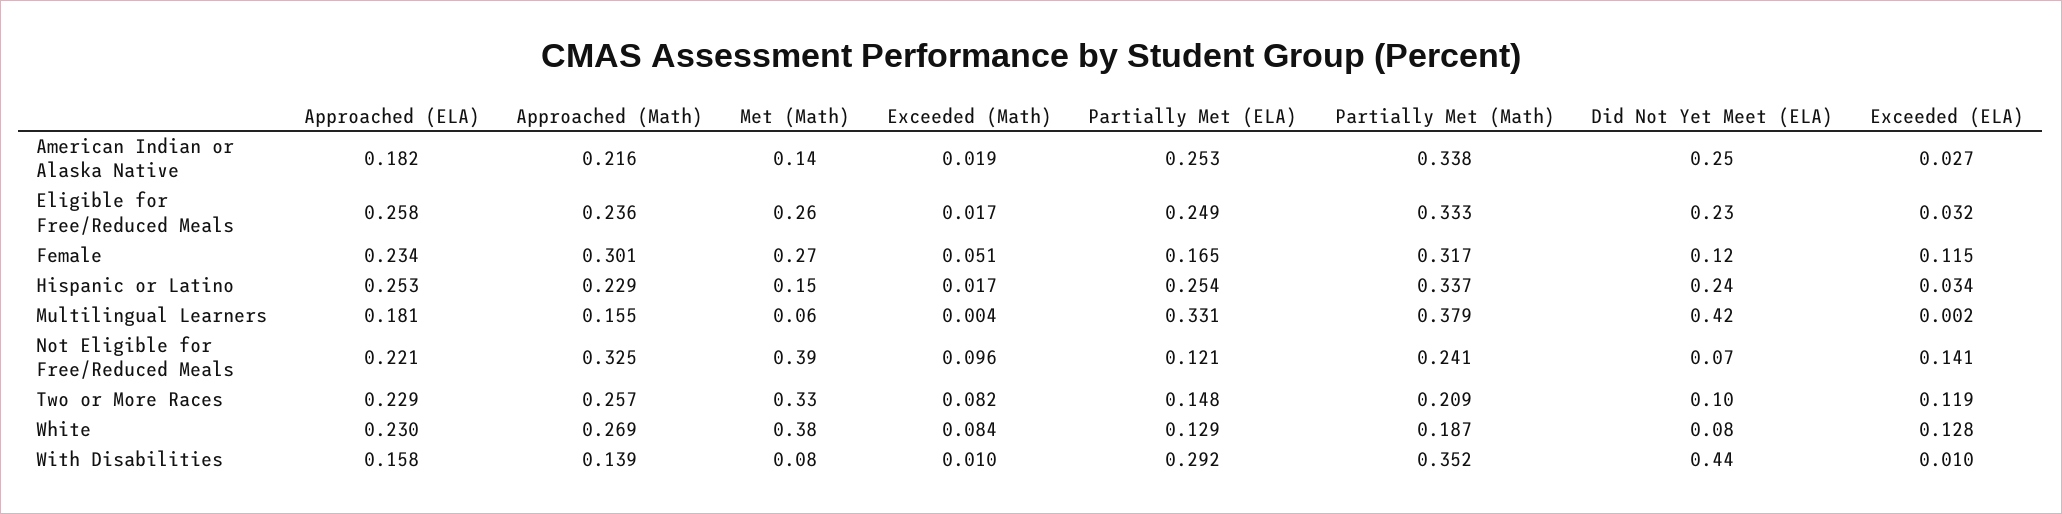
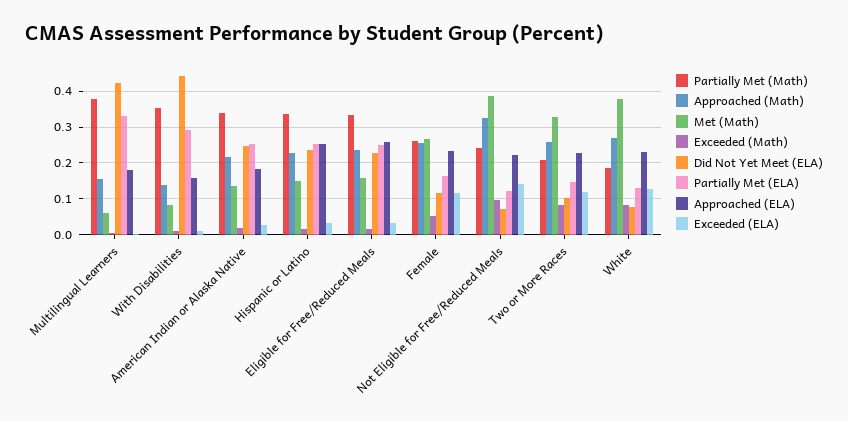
  {
    "Approached (ELA)": {
      "American Indian or Alaska Native": 0.182,
      "Eligible for Free/Reduced Meals": 0.258,
      "Female": 0.234,
      "Hispanic or Latino": 0.253,
      "Multilingual Learners": 0.181,
      "Not Eligible for Free/Reduced Meals": 0.221,
      "Two or More Races": 0.229,
      "White": 0.23,
      "With Disabilities": 0.158
    },
    "Approached (Math)": {
      "American Indian or Alaska Native": 0.216,
      "Eligible for Free/Reduced Meals": 0.236,
-     "Female": 0.301,
+     "Female": 0.26,
      "Hispanic or Latino": 0.229,
      "Multilingual Learners": 0.155,
      "Not Eligible for Free/Reduced Meals": 0.325,
      "Two or More Races": 0.257,
      "White": 0.269,
      "With Disabilities": 0.139
    },
    "Met (Math)": {
      "American Indian or Alaska Native": 0.14,
-     "Eligible for Free/Reduced Meals": 0.26,
+     "Eligible for Free/Reduced Meals": 0.16,
      "Female": 0.27,
      "Hispanic or Latino": 0.15,
      "Multilingual Learners": 0.06,
      "Not Eligible for Free/Reduced Meals": 0.39,
      "Two or More Races": 0.33,
      "White": 0.38,
      "With Disabilities": 0.08
    },
    "Exceeded (Math)": {
      "American Indian or Alaska Native": 0.019,
      "Eligible for Free/Reduced Meals": 0.017,
      "Female": 0.051,
      "Hispanic or Latino": 0.017,
      "Multilingual Learners": 0.004,
      "Not Eligible for Free/Reduced Meals": 0.096,
      "Two or More Races": 0.082,
      "White": 0.084,
      "With Disabilities": 0.01
    },
    "Partially Met (ELA)": {
      "American Indian or Alaska Native": 0.253,
      "Eligible for Free/Reduced Meals": 0.249,
      "Female": 0.165,
      "Hispanic or Latino": 0.254,
      "Multilingual Learners": 0.331,
      "Not Eligible for Free/Reduced Meals": 0.121,
      "Two or More Races": 0.148,
      "White": 0.129,
      "With Disabilities": 0.292
    },
    "Partially Met (Math)": {
      "American Indian or Alaska Native": 0.338,
      "Eligible for Free/Reduced Meals": 0.333,
-     "Female": 0.317,
+     "Female": 0.26,
      "Hispanic or Latino": 0.337,
      "Multilingual Learners": 0.379,
      "Not Eligible for Free/Reduced Meals": 0.241,
      "Two or More Races": 0.209,
      "White": 0.187,
      "With Disabilities": 0.352
    },
    "Did Not Yet Meet (ELA)": {
      "American Indian or Alaska Native": 0.25,
      "Eligible for Free/Reduced Meals": 0.23,
      "Female": 0.12,
      "Hispanic or Latino": 0.24,
      "Multilingual Learners": 0.42,
      "Not Eligible for Free/Reduced Meals": 0.07,
      "Two or More Races": 0.1,
      "White": 0.08,
      "With Disabilities": 0.44
    },
    "Exceeded (ELA)": {
      "American Indian or Alaska Native": 0.027,
      "Eligible for Free/Reduced Meals": 0.032,
      "Female": 0.115,
      "Hispanic or Latino": 0.034,
      "Multilingual Learners": 0.002,
      "Not Eligible for Free/Reduced Meals": 0.141,
      "Two or More Races": 0.119,
      "White": 0.128,
      "With Disabilities": 0.01
    }
  }

